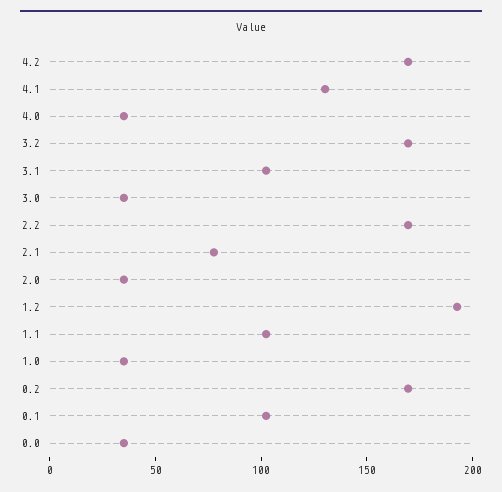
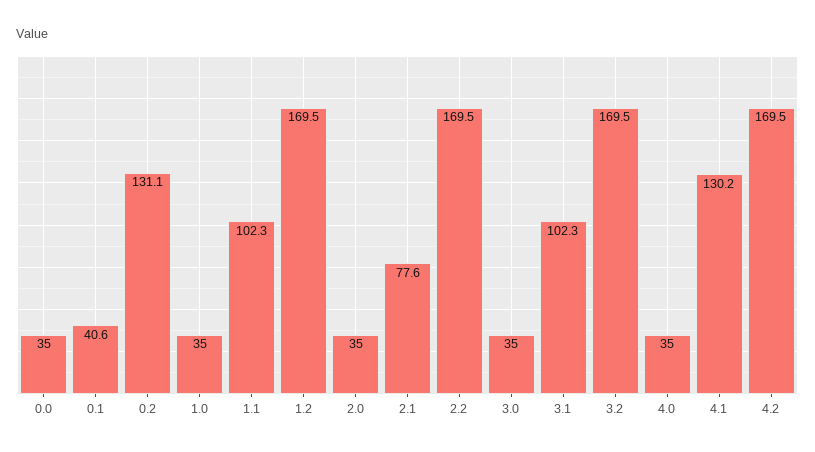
  {
    "4.2": 169.5,
    "4.1": 130.2,
    "4.0": 35,
    "3.2": 169.5,
    "3.1": 102.3,
    "3.0": 35,
    "2.2": 169.5,
    "2.1": 77.6,
    "2.0": 35,
-   "1.2": 190,
+   "1.2": 169.5,
    "1.1": 102.3,
    "1.0": 35,
-   "0.2": 170,
+   "0.2": 131.1,
-   "0.1": 100,
+   "0.1": 40.6,
    "0.0": 35
  }

